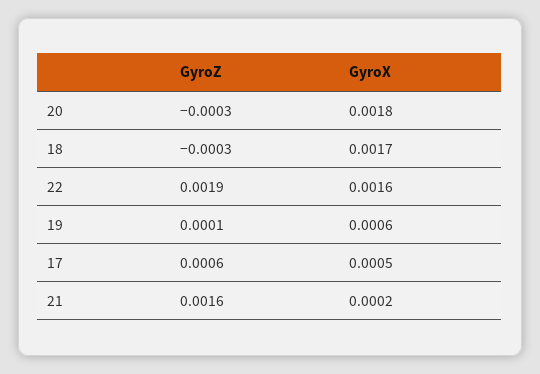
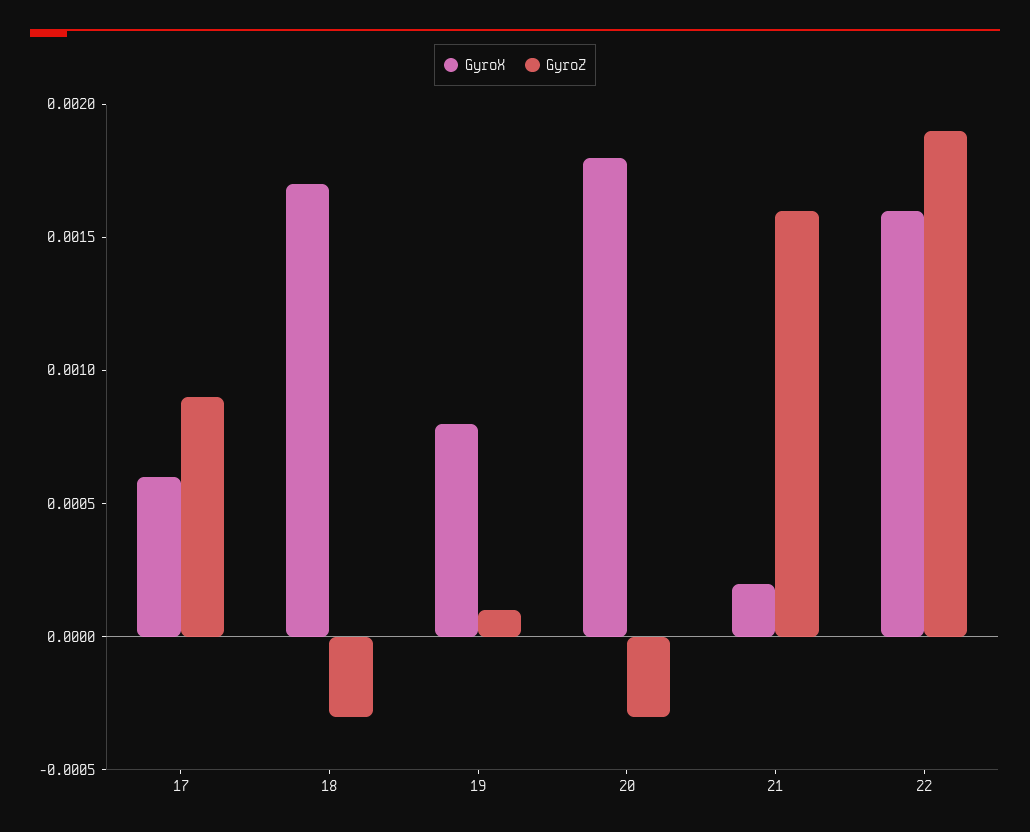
  {
    "GyroZ": {
      "20": -0.0003,
      "18": -0.0003,
      "22": 0.0019,
      "19": 0.0001,
-     "17": 0.0006,
+     "17": 0.0009,
      "21": 0.0016
    },
    "GyroX": {
      "20": 0.0018,
      "18": 0.0017,
      "22": 0.0016,
-     "19": 0.0006,
+     "19": 0.0008,
-     "17": 0.0005,
+     "17": 0.0006,
      "21": 0.0002
    }
  }

